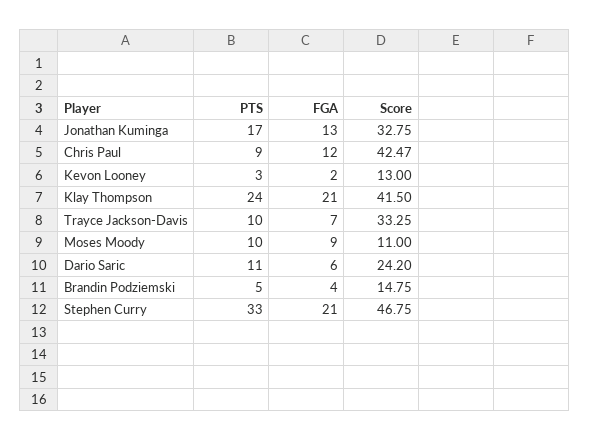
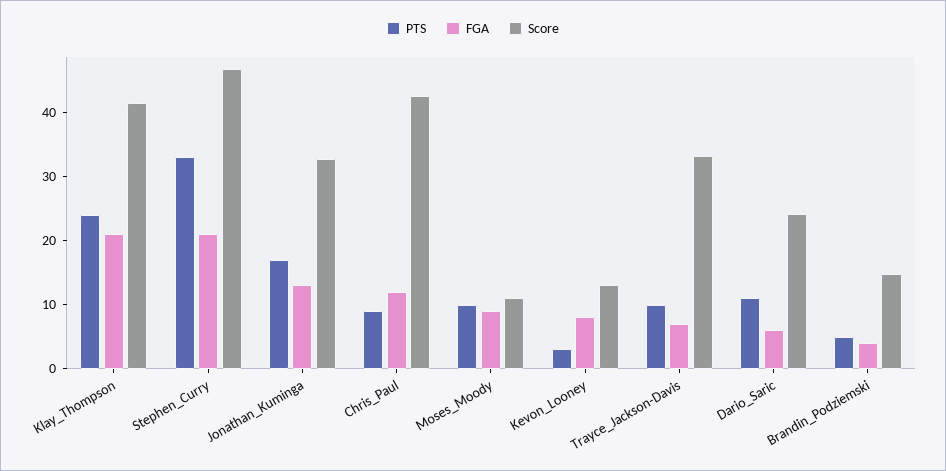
  {
    "PTS": {
      "Jonathan Kuminga": 17,
      "Chris Paul": 9,
      "Kevon Looney": 3,
      "Klay Thompson": 24,
      "Trayce Jackson-Davis": 10,
      "Moses Moody": 10,
      "Dario Saric": 11,
      "Brandin Podziemski": 5,
      "Stephen Curry": 33
    },
    "FGA": {
      "Jonathan Kuminga": 13,
      "Chris Paul": 12,
-     "Kevon Looney": 2,
+     "Kevon Looney": 8,
      "Klay Thompson": 21,
      "Trayce Jackson-Davis": 7,
      "Moses Moody": 9,
      "Dario Saric": 6,
      "Brandin Podziemski": 4,
      "Stephen Curry": 21
    },
    "Score": {
      "Jonathan Kuminga": 32.75,
      "Chris Paul": 42.47,
      "Kevon Looney": 13,
      "Klay Thompson": 41.5,
      "Trayce Jackson-Davis": 33.25,
      "Moses Moody": 11,
      "Dario Saric": 24.2,
      "Brandin Podziemski": 14.75,
      "Stephen Curry": 46.75
    }
  }

